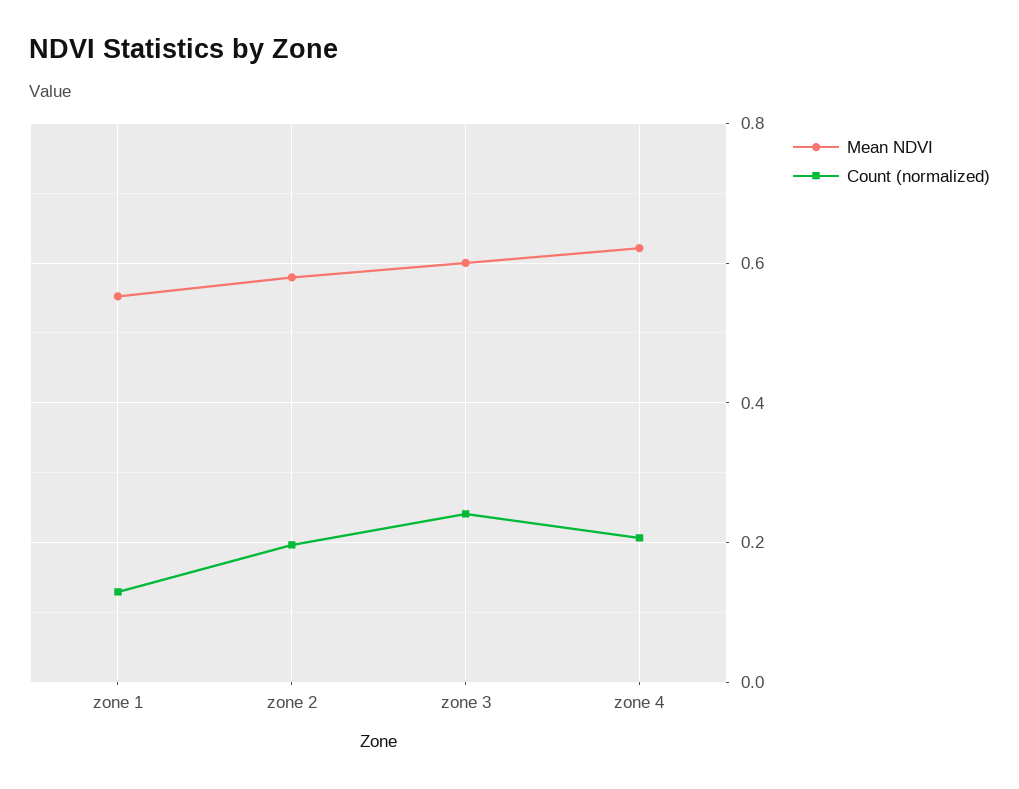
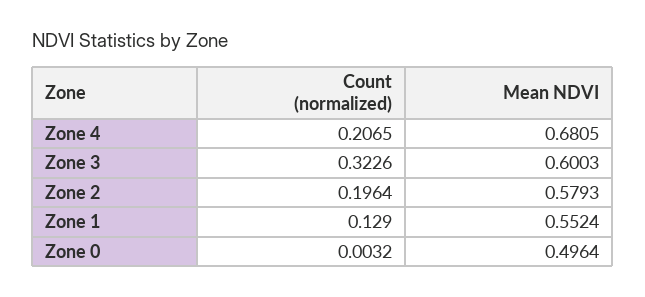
  {
    "Mean NDVI": {
      "zone 1": 0.5524,
      "zone 2": 0.5793,
      "zone 3": 0.6003,
-     "zone 4": 0.62
+     "zone 4": 0.6805,
+     "Zone 0": 0.4964
    },
    "Count (normalized)": {
      "zone 1": 0.129,
      "zone 2": 0.1964,
-     "zone 3": 0.24,
+     "zone 3": 0.3226,
-     "zone 4": 0.2065
+     "zone 4": 0.2065,
+     "Zone 0": 0.0032
    }
  }

